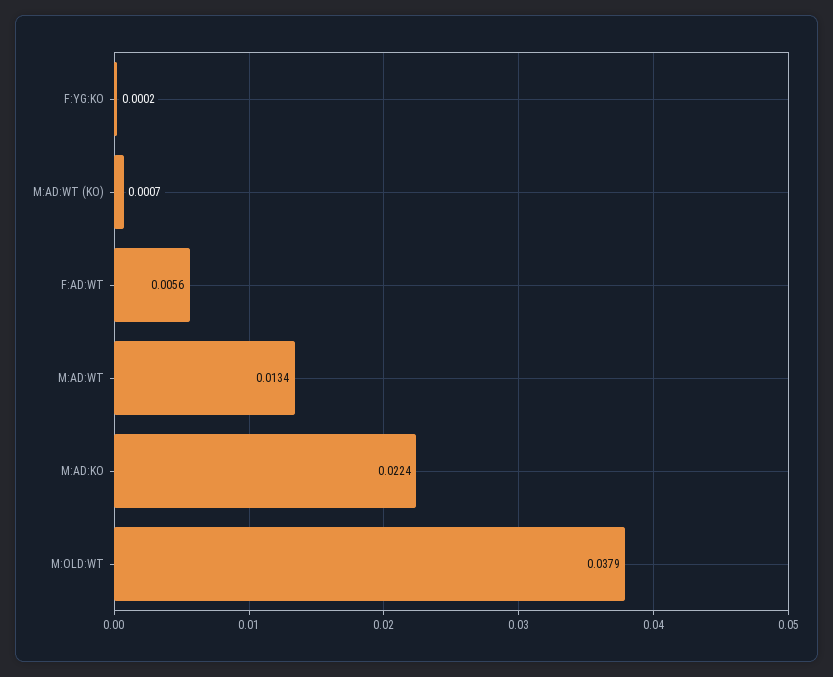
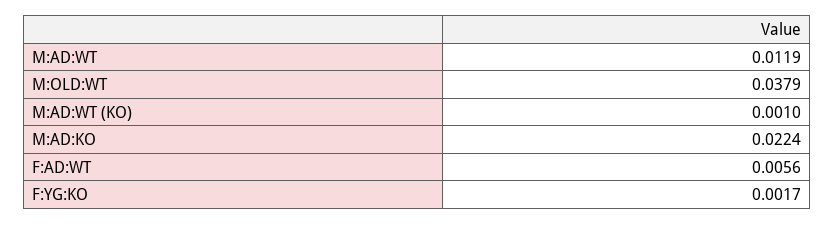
  {
-   "F:YG:KO": 0.0002,
+   "F:YG:KO": 0.0017,
-   "M:AD:WT (KO)": 0.0007,
+   "M:AD:WT (KO)": 0.001,
    "F:AD:WT": 0.0056,
-   "M:AD:WT": 0.0134,
+   "M:AD:WT": 0.0119,
    "M:AD:KO": 0.0224,
    "M:OLD:WT": 0.0379
  }

